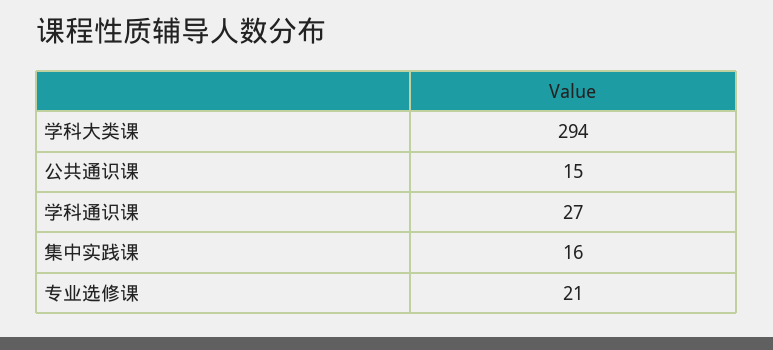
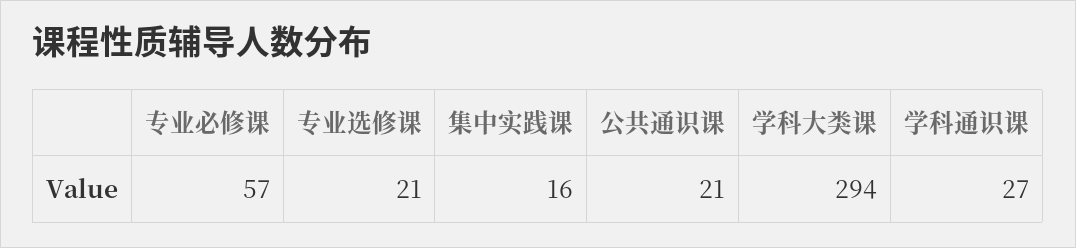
  {
    "学科大类课": 294,
-   "公共通识课": 15,
+   "公共通识课": 21,
    "学科通识课": 27,
    "集中实践课": 16,
-   "专业选修课": 21
+   "专业选修课": 21,
+   "专业必修课": 57
  }

